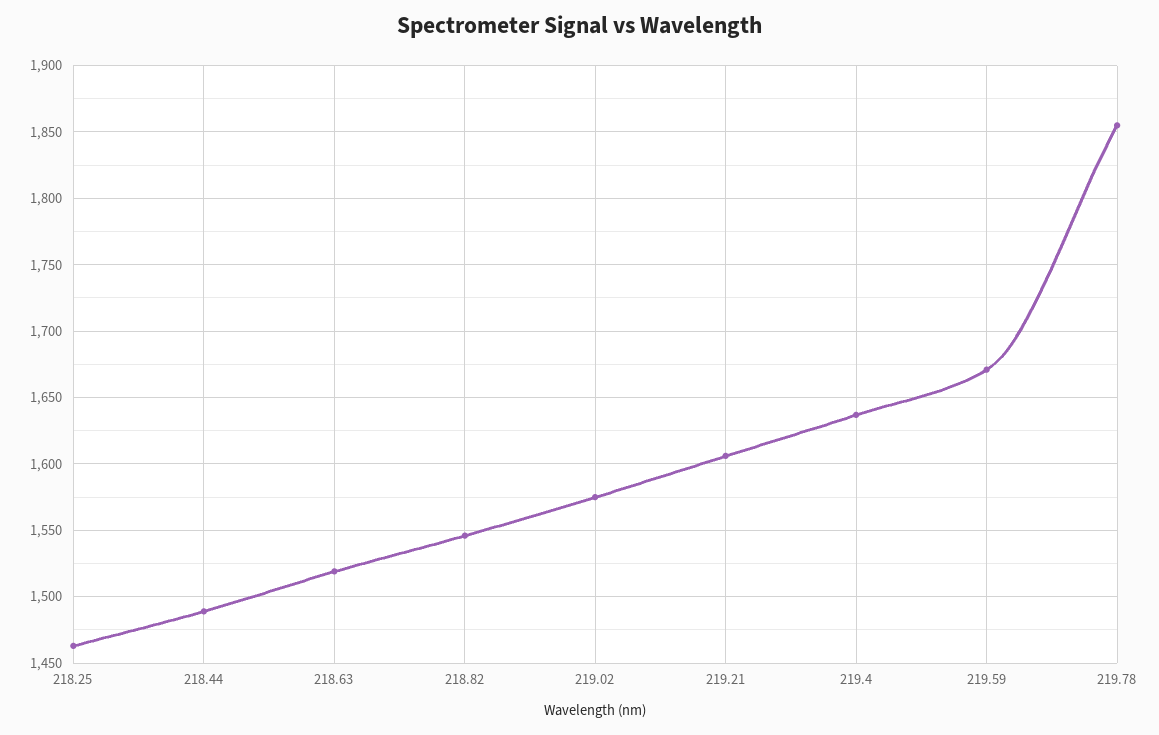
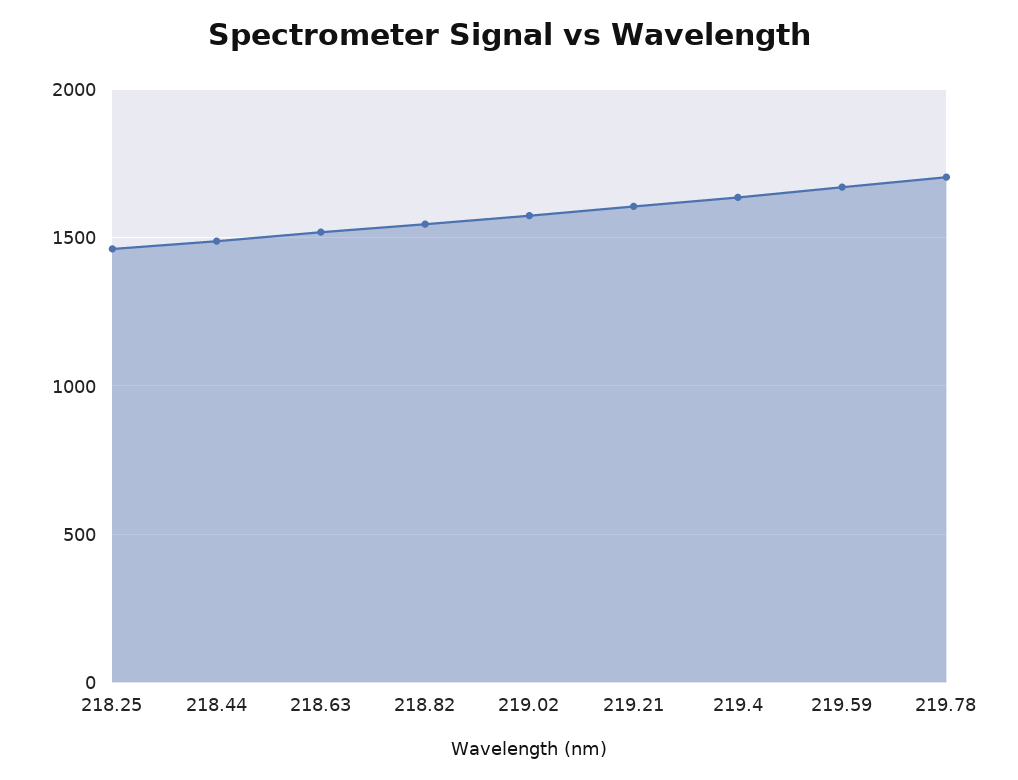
  {
    "218.25": 1465,
    "218.44": 1490,
    "218.63": 1520,
    "218.82": 1545,
    "219.02": 1575,
    "219.21": 1605,
    "219.4": 1635,
    "219.59": 1670,
-   "219.78": 1855
+   "219.78": 1700
  }

